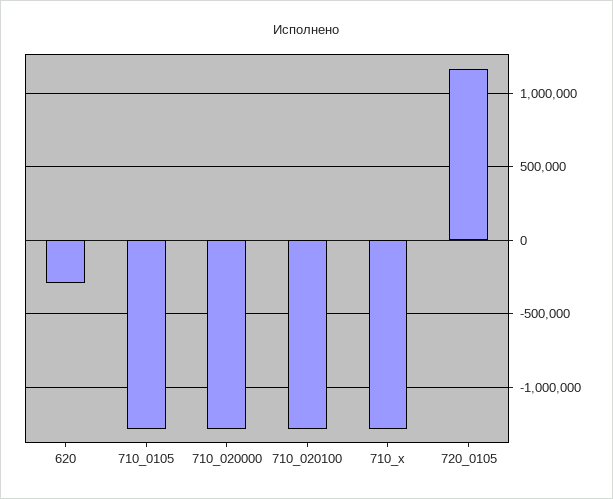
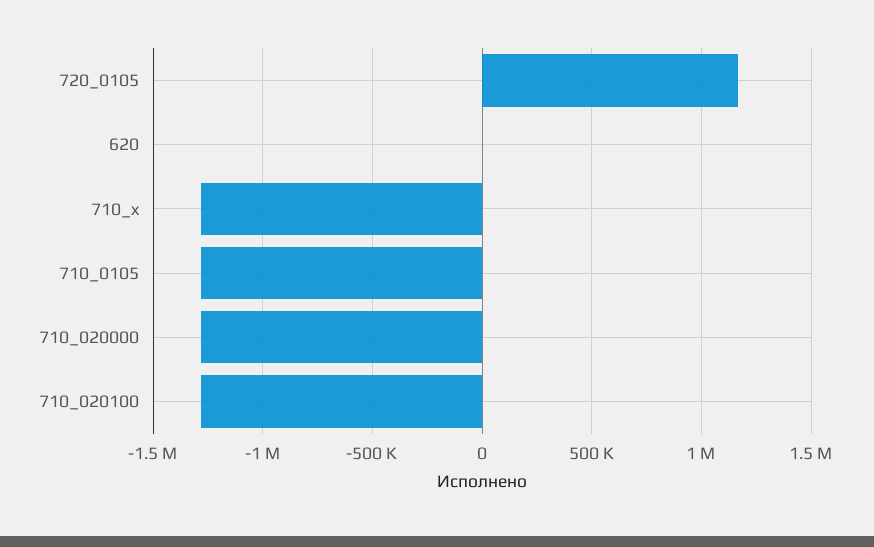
  {
-   "620": -300000,
+   "620": 0,
    "710_0105": -1300000,
    "710_020000": -1300000,
    "710_020100": -1300000,
    "710_x": -1300000,
    "720_0105": 1150000
  }

